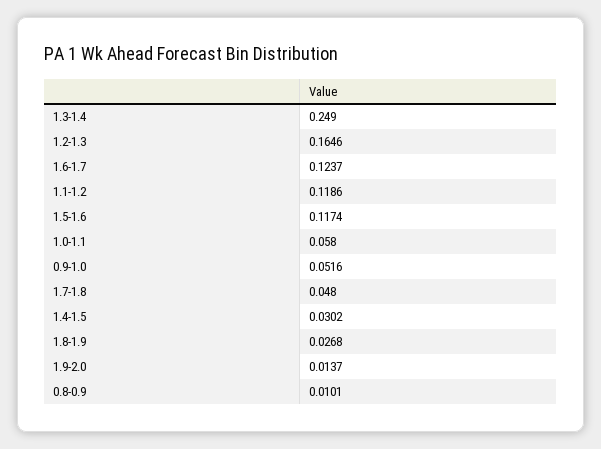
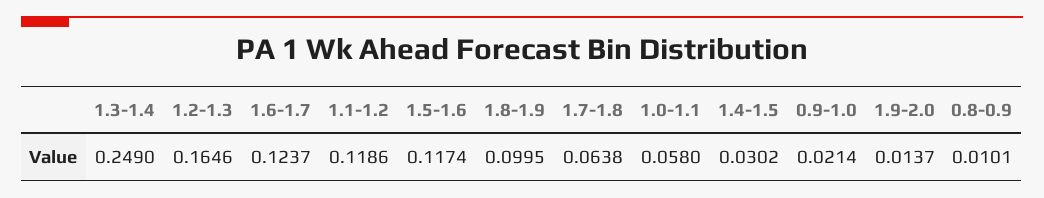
  {
    "1.3-1.4": 0.249,
    "1.2-1.3": 0.1646,
    "1.6-1.7": 0.1237,
    "1.1-1.2": 0.1186,
    "1.5-1.6": 0.1174,
    "1.0-1.1": 0.058,
-   "0.9-1.0": 0.0516,
+   "0.9-1.0": 0.0214,
-   "1.7-1.8": 0.048,
+   "1.7-1.8": 0.0638,
    "1.4-1.5": 0.0302,
-   "1.8-1.9": 0.0268,
+   "1.8-1.9": 0.0995,
    "1.9-2.0": 0.0137,
    "0.8-0.9": 0.0101
  }

